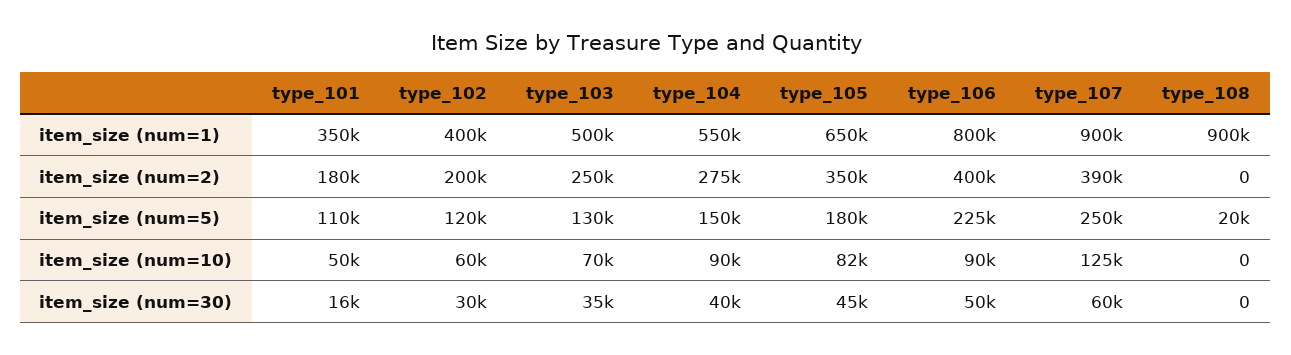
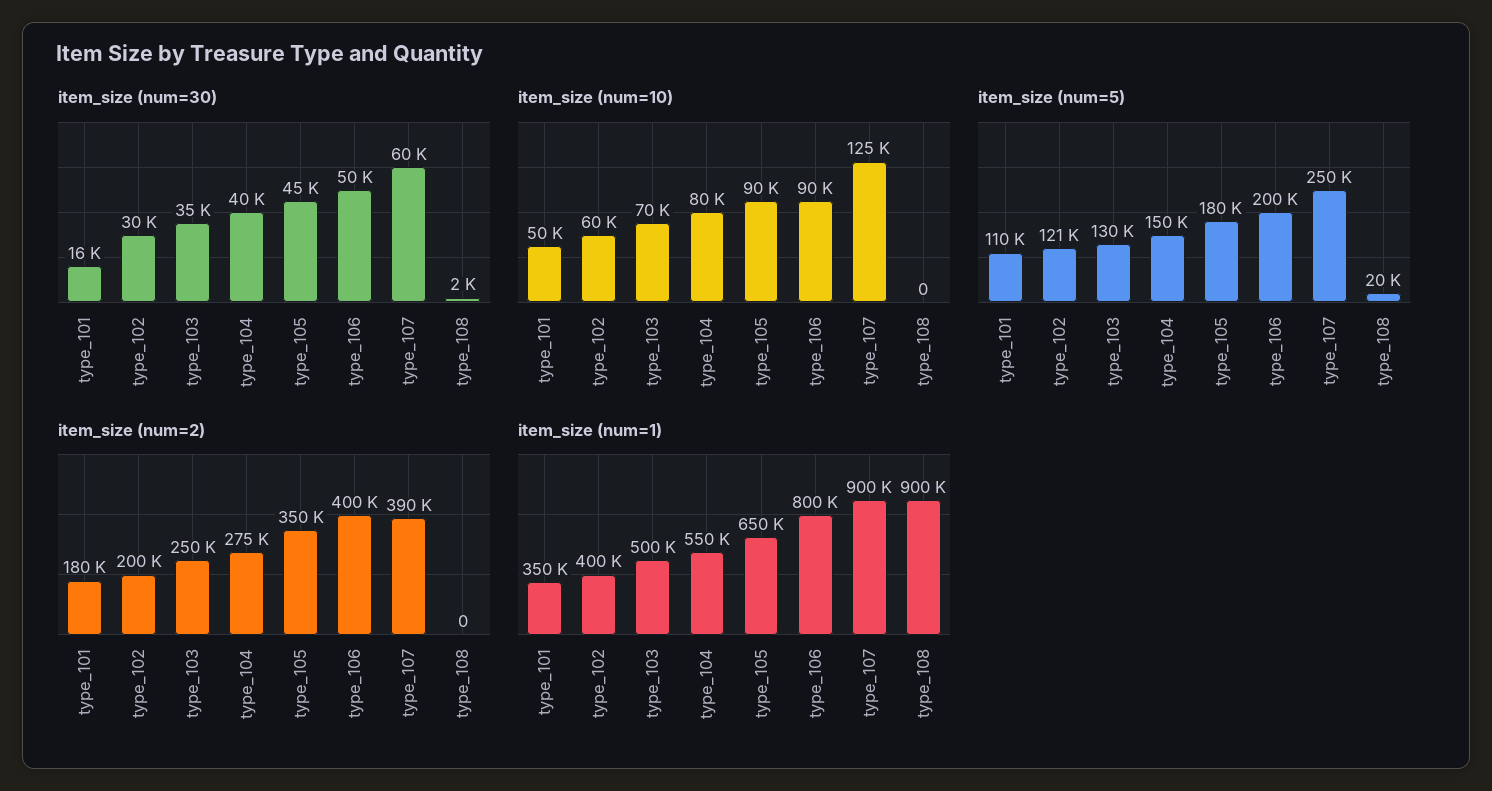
  {
    "item_size (num=1)": {
      "type_101": 350000,
      "type_102": 400000,
      "type_103": 500000,
      "type_104": 550000,
      "type_105": 650000,
      "type_106": 800000,
      "type_107": 900000,
      "type_108": 900000
    },
    "item_size (num=2)": {
      "type_101": 180000,
      "type_102": 200000,
      "type_103": 250000,
      "type_104": 275000,
      "type_105": 350000,
      "type_106": 400000,
      "type_107": 390000,
      "type_108": 0
    },
    "item_size (num=5)": {
      "type_101": 110000,
-     "type_102": 120000,
+     "type_102": 121000,
      "type_103": 130000,
      "type_104": 150000,
      "type_105": 180000,
-     "type_106": 225000,
+     "type_106": 200000,
      "type_107": 250000,
      "type_108": 20000
    },
    "item_size (num=10)": {
      "type_101": 50000,
      "type_102": 60000,
      "type_103": 70000,
-     "type_104": 90000,
+     "type_104": 80000,
-     "type_105": 82000,
+     "type_105": 90000,
      "type_106": 90000,
      "type_107": 125000,
      "type_108": 0
    },
    "item_size (num=30)": {
      "type_101": 16000,
      "type_102": 30000,
      "type_103": 35000,
      "type_104": 40000,
      "type_105": 45000,
      "type_106": 50000,
      "type_107": 60000,
-     "type_108": 0
+     "type_108": 2000
    }
  }

